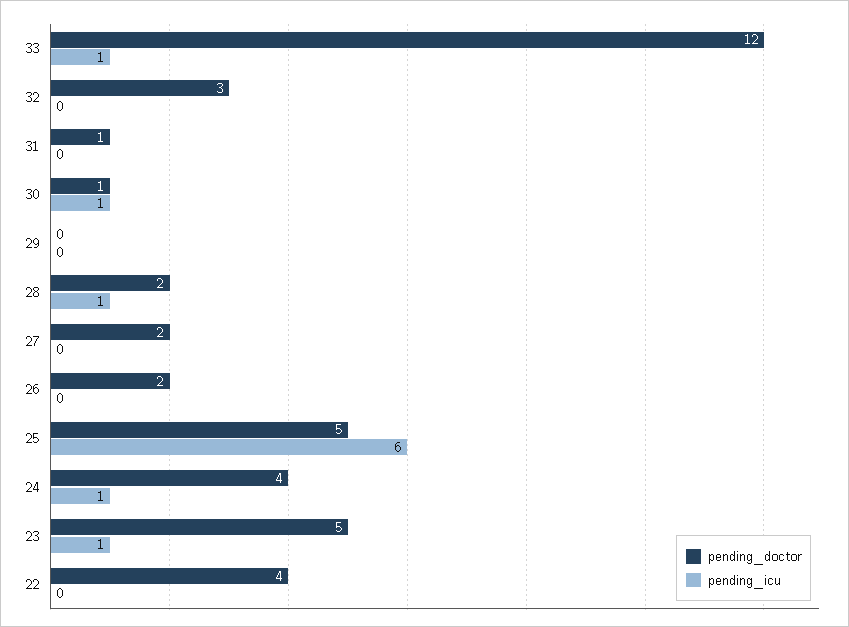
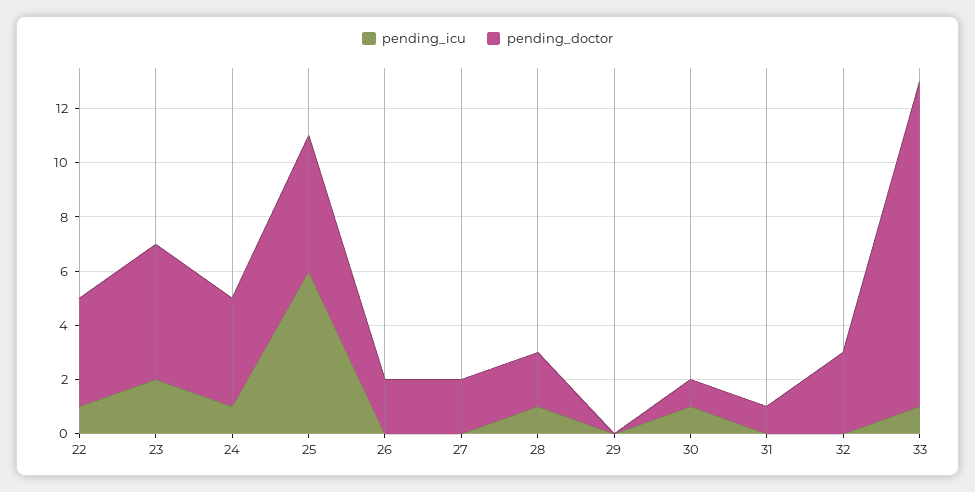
  {
    "pending_doctor": {
      "33": 12,
      "32": 3,
      "31": 1,
      "30": 1,
      "29": 0,
      "28": 2,
      "27": 2,
      "26": 2,
      "25": 5,
      "24": 4,
      "23": 5,
      "22": 4
    },
    "pending_icu": {
      "33": 1,
      "32": 0,
      "31": 0,
      "30": 1,
      "29": 0,
      "28": 1,
      "27": 0,
      "26": 0,
      "25": 6,
      "24": 1,
-     "23": 1,
+     "23": 2,
-     "22": 0
+     "22": 1
    }
  }

